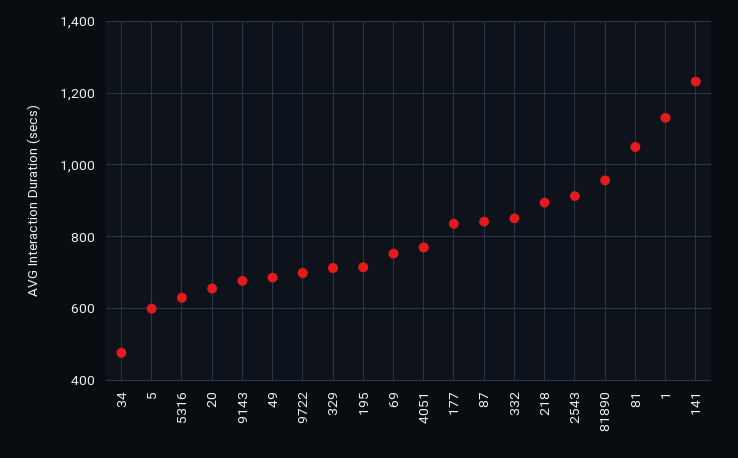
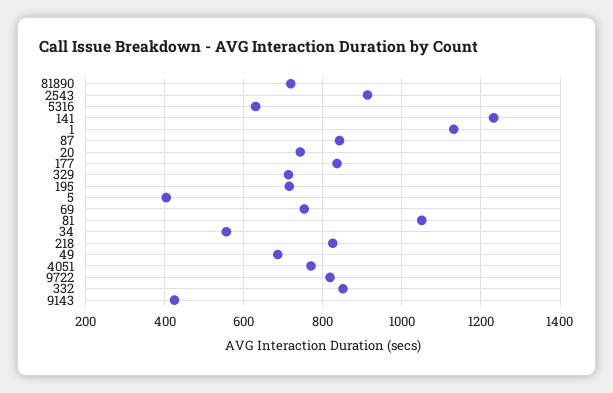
  {
-   "34": 480,
+   "34": 560,
-   "5": 600,
+   "5": 400,
    "5316": 640,
-   "20": 660,
+   "20": 740,
-   "9143": 680,
+   "9143": 420,
    "49": 680,
-   "9722": 700,
+   "9722": 820,
    "329": 720,
    "195": 720,
    "69": 760,
    "4051": 780,
    "177": 840,
    "87": 840,
    "332": 860,
-   "218": 900,
+   "218": 820,
    "2543": 920,
-   "81890": 960,
+   "81890": 720,
    "81": 1060,
    "1": 1140,
    "141": 1240
  }

